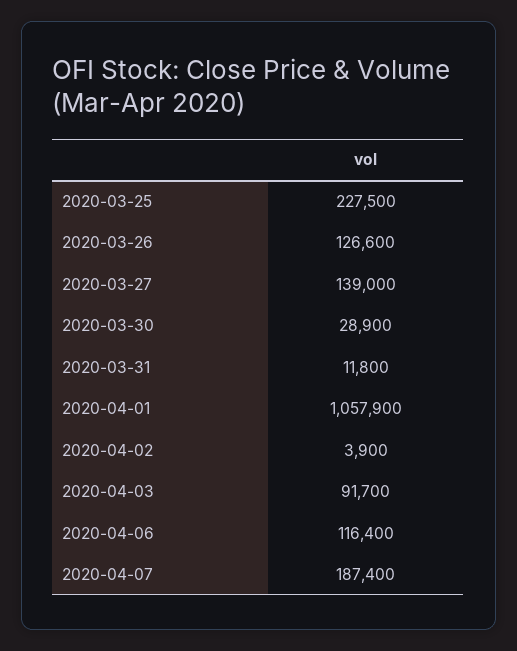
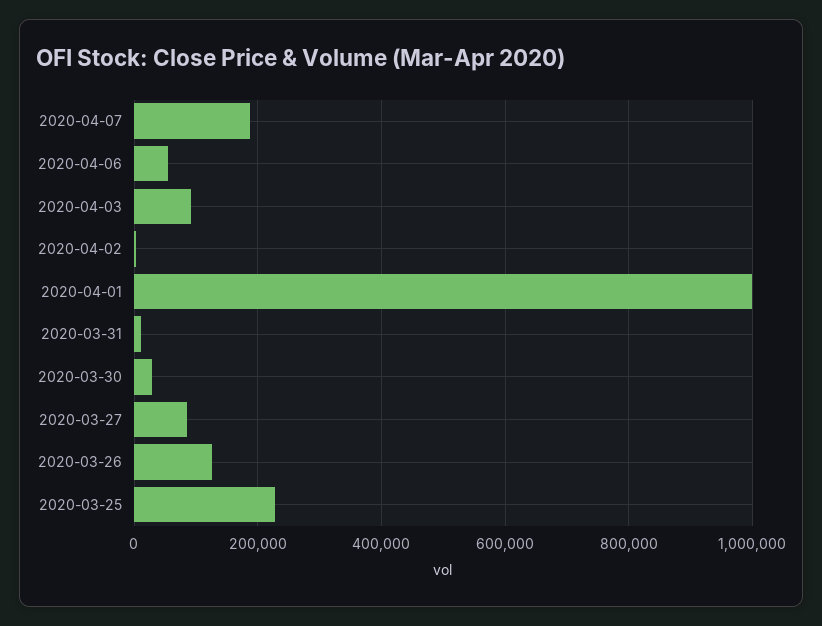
  {
    "2020-03-25": 227500,
    "2020-03-26": 126600,
-   "2020-03-27": 139000,
+   "2020-03-27": 80000,
    "2020-03-30": 28900,
    "2020-03-31": 11800,
-   "2020-04-01": 1057900,
+   "2020-04-01": 1000000,
    "2020-04-02": 3900,
    "2020-04-03": 91700,
-   "2020-04-06": 116400,
+   "2020-04-06": 60000,
    "2020-04-07": 187400
  }

